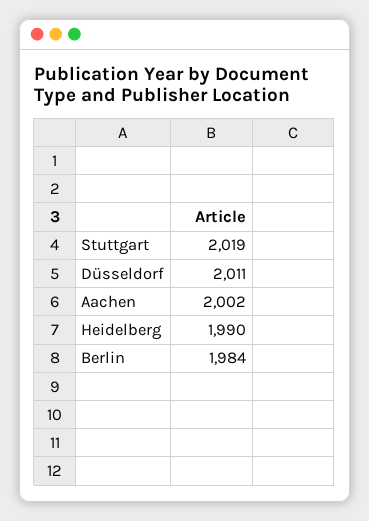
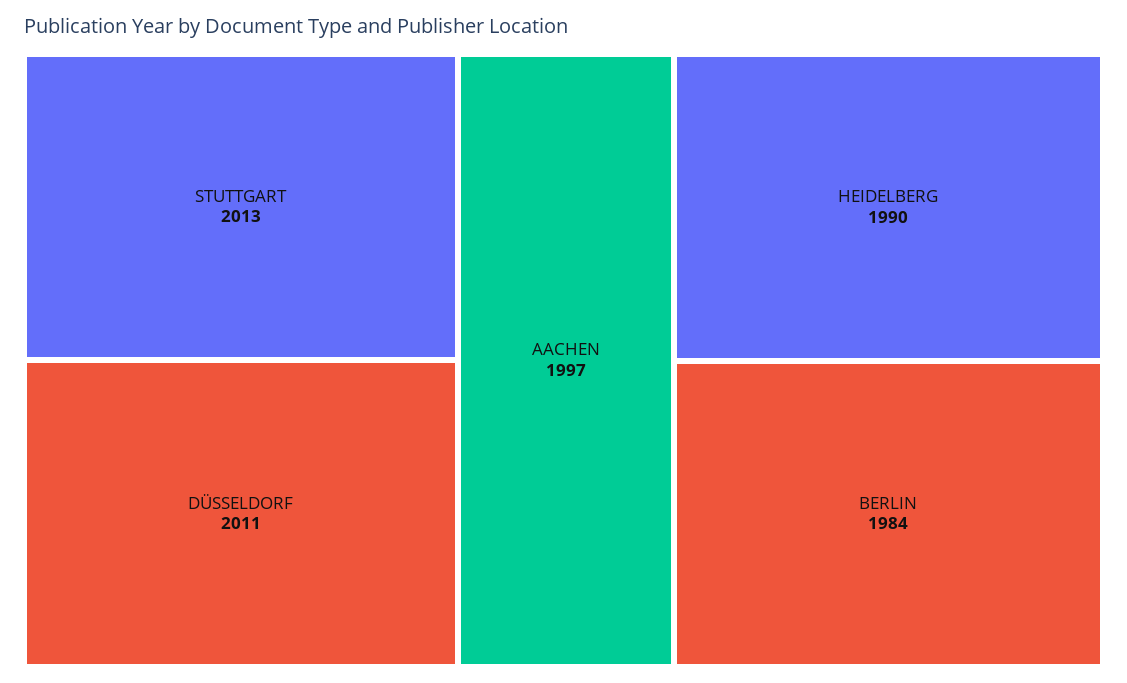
  {
-   "Stuttgart": 2019,
+   "Stuttgart": 2013,
    "Düsseldorf": 2011,
-   "Aachen": 2002,
+   "Aachen": 1997,
    "Heidelberg": 1990,
    "Berlin": 1984
  }

